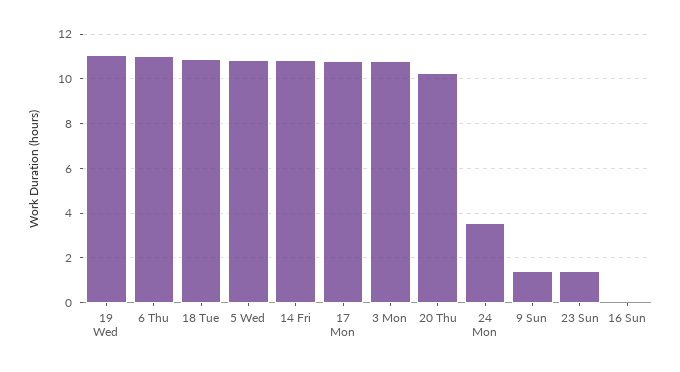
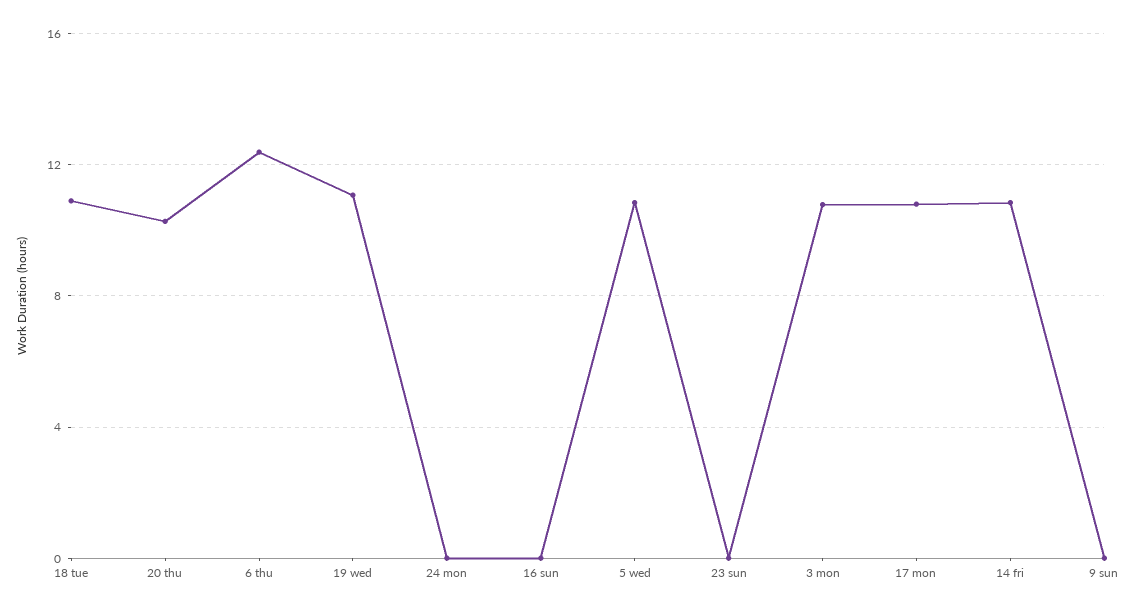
  {
    "19 Wed": 11,
-   "6 Thu": 11,
+   "6 Thu": 12.5,
    "18 Tue": 11,
    "5 Wed": 11,
    "14 Fri": 11,
    "17 Mon": 11,
    "3 Mon": 11,
    "20 Thu": 10.5,
-   "24 Mon": 3.5,
+   "24 Mon": 0,
-   "9 Sun": 1.5,
+   "9 Sun": 0,
-   "23 Sun": 1.5,
+   "23 Sun": 0,
    "16 Sun": 0
  }

